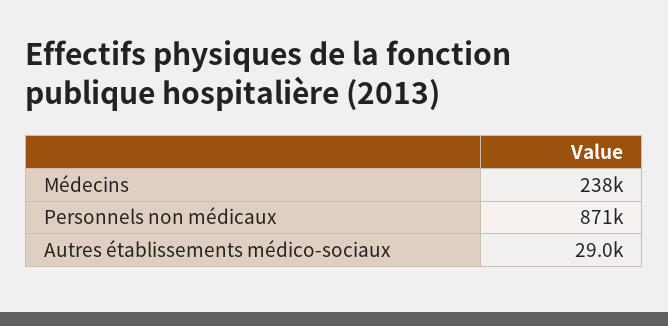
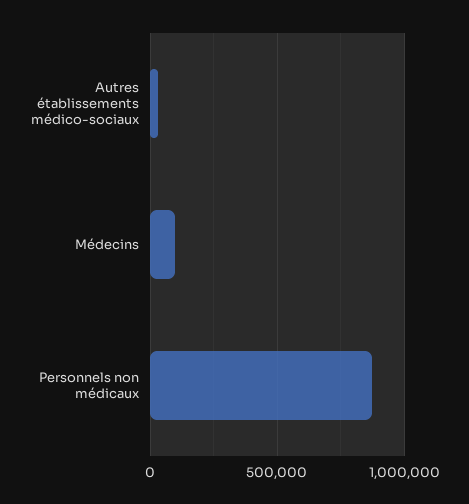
  {
-   "Médecins": 238000,
+   "Médecins": 100000,
    "Personnels non médicaux": 871000,
    "Autres établissements médico-sociaux": 29000
  }

